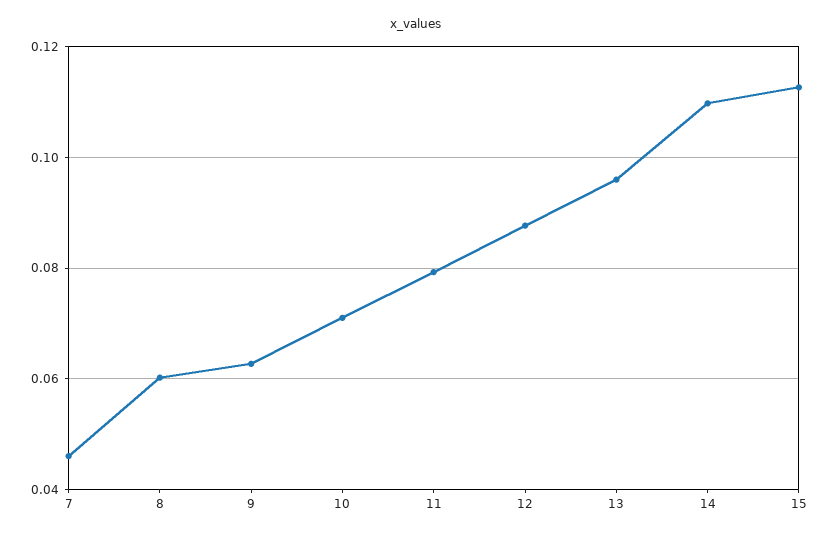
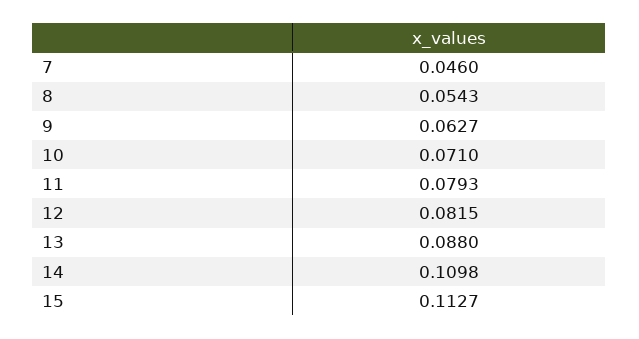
  {
    "7": 0.046,
-   "8": 0.06,
+   "8": 0.0543,
    "9": 0.0627,
    "10": 0.071,
    "11": 0.0793,
-   "12": 0.088,
+   "12": 0.0815,
-   "13": 0.096,
+   "13": 0.088,
    "14": 0.1098,
    "15": 0.1127
  }

